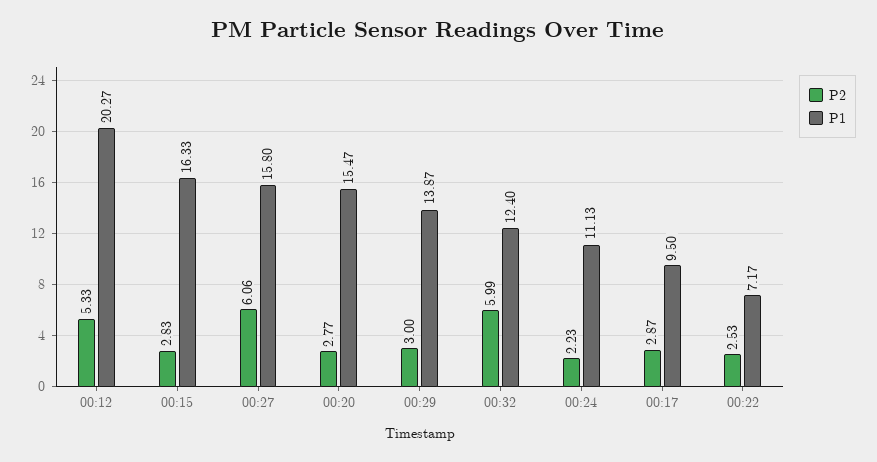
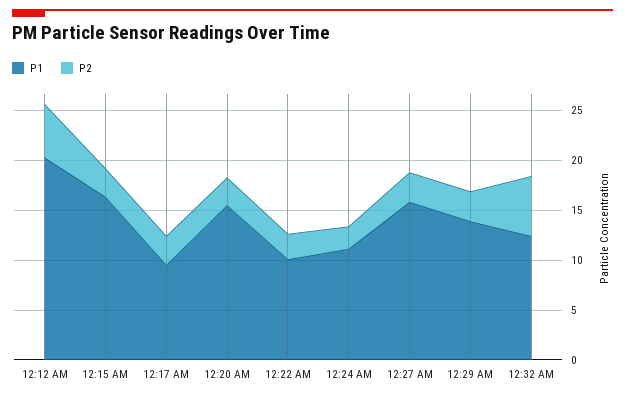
  {
    "P2": {
      "00:12": 5.33,
      "00:15": 2.83,
-     "00:27": 6.06,
+     "00:27": 3,
      "00:20": 2.77,
      "00:29": 3,
      "00:32": 5.99,
      "00:24": 2.23,
      "00:17": 2.87,
      "00:22": 2.53
    },
    "P1": {
      "00:12": 20.27,
      "00:15": 16.33,
      "00:27": 15.8,
      "00:20": 15.47,
      "00:29": 13.87,
      "00:32": 12.4,
      "00:24": 11.13,
      "00:17": 9.5,
-     "00:22": 7.17
+     "00:22": 10
    }
  }

